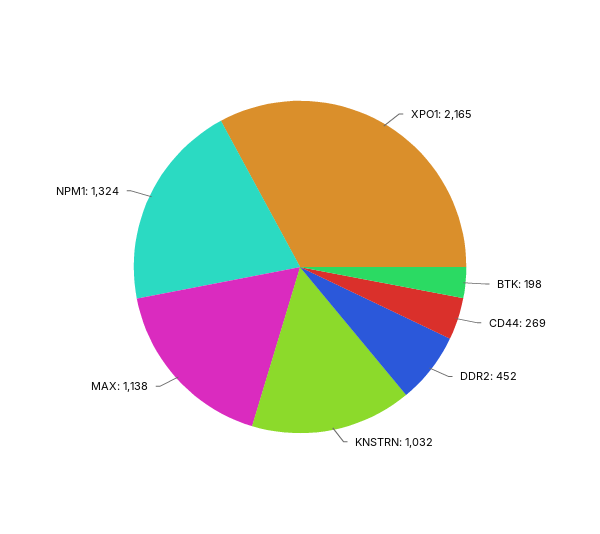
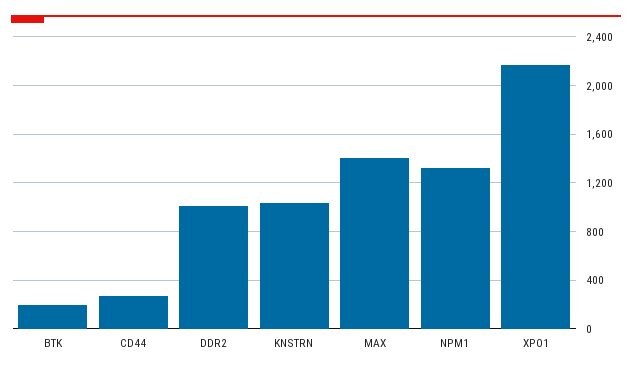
  {
    "XPO1": 2165,
    "BTK": 198,
    "CD44": 269,
-   "DDR2": 452,
+   "DDR2": 1000,
    "KNSTRN": 1032,
-   "MAX": 1138,
+   "MAX": 1400,
    "NPM1": 1324
  }

